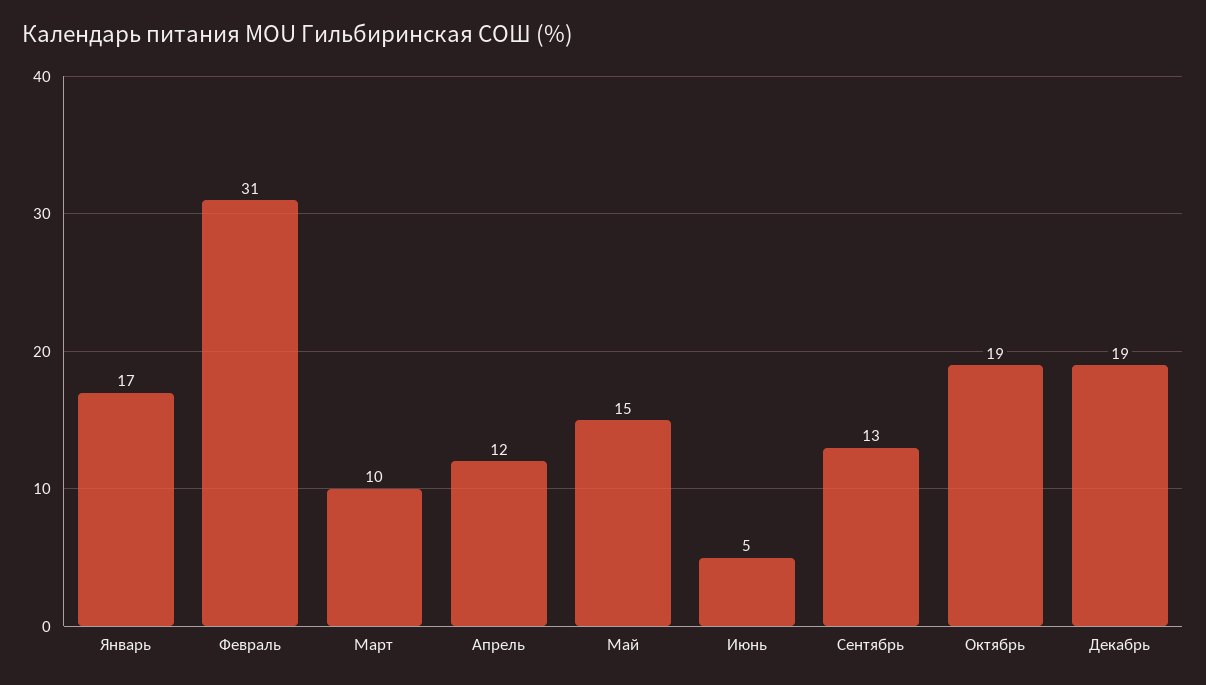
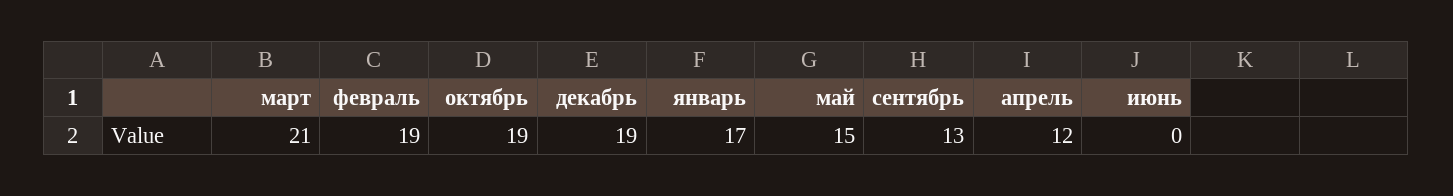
  {
    "Январь": 17,
-   "Февраль": 31,
+   "Февраль": 19,
-   "Март": 10,
+   "Март": 21,
    "Апрель": 12,
    "Май": 15,
-   "Июнь": 5,
+   "Июнь": 0,
    "Сентябрь": 13,
    "Октябрь": 19,
    "Декабрь": 19
  }

